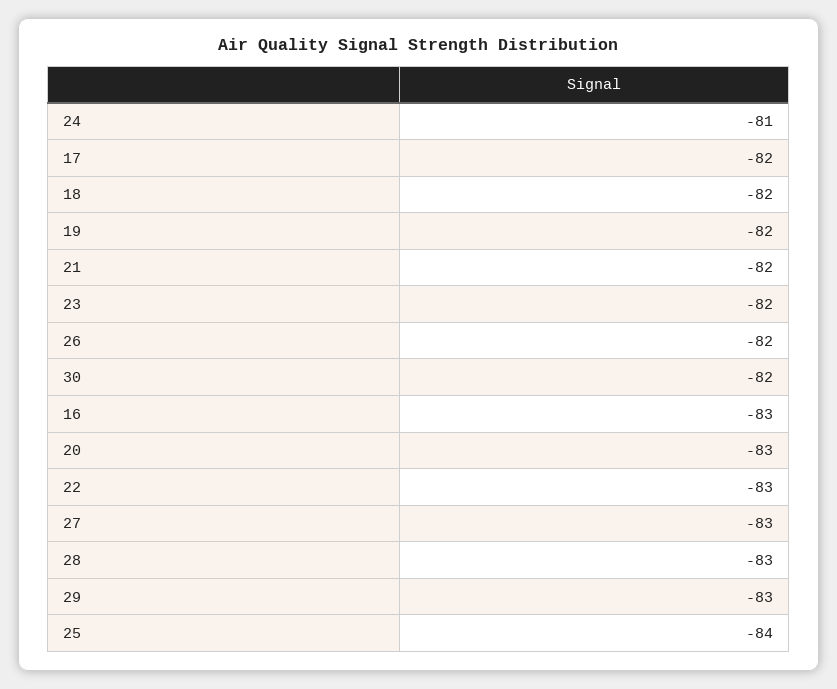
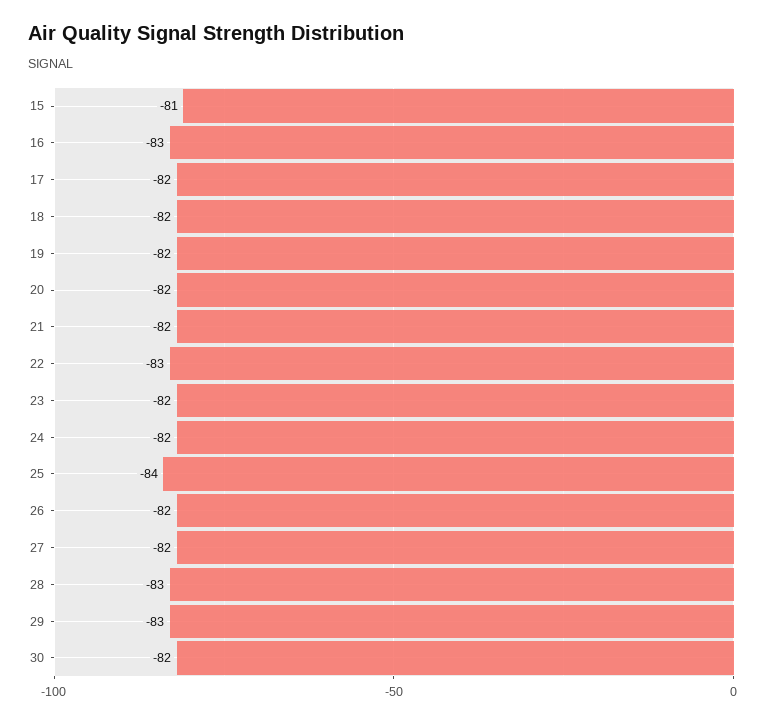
  {
-   "24": -81,
+   "24": -82,
    "17": -82,
    "18": -82,
    "19": -82,
    "21": -82,
    "23": -82,
    "26": -82,
    "30": -82,
    "16": -83,
-   "20": -83,
+   "20": -82,
    "22": -83,
-   "27": -83,
+   "27": -82,
    "28": -83,
    "29": -83,
-   "25": -84
+   "25": -84,
+   "15": -81
  }

